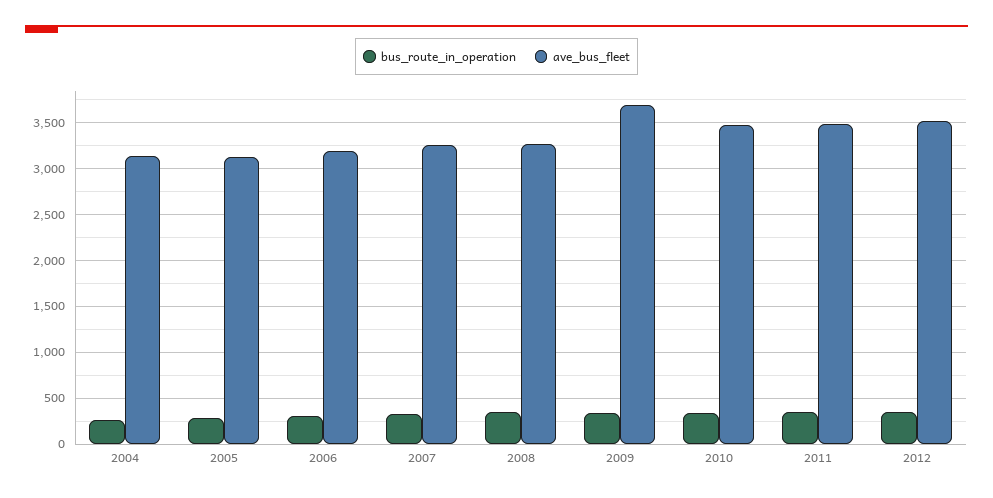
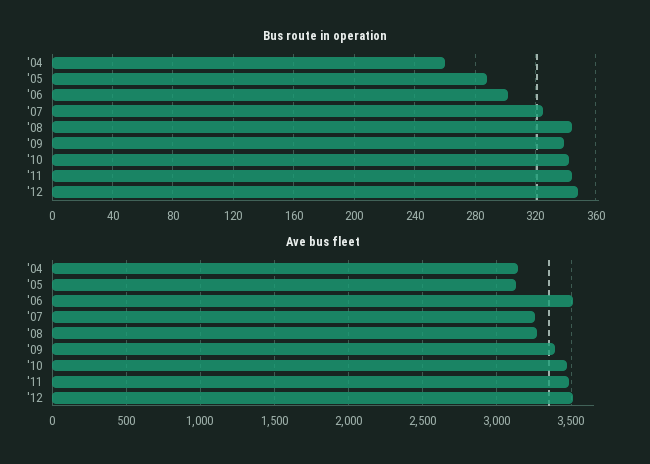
  {
    "bus_route_in_operation": {
      "2004": 260,
      "2005": 290,
      "2006": 300,
      "2007": 325,
      "2008": 345,
      "2009": 340,
      "2010": 340,
      "2011": 345,
      "2012": 350
    },
    "ave_bus_fleet": {
      "2004": 3150,
      "2005": 3150,
-     "2006": 3200,
+     "2006": 3500,
      "2007": 3250,
      "2008": 3250,
-     "2009": 3700,
+     "2009": 3400,
      "2010": 3500,
      "2011": 3500,
      "2012": 3500
    }
  }

